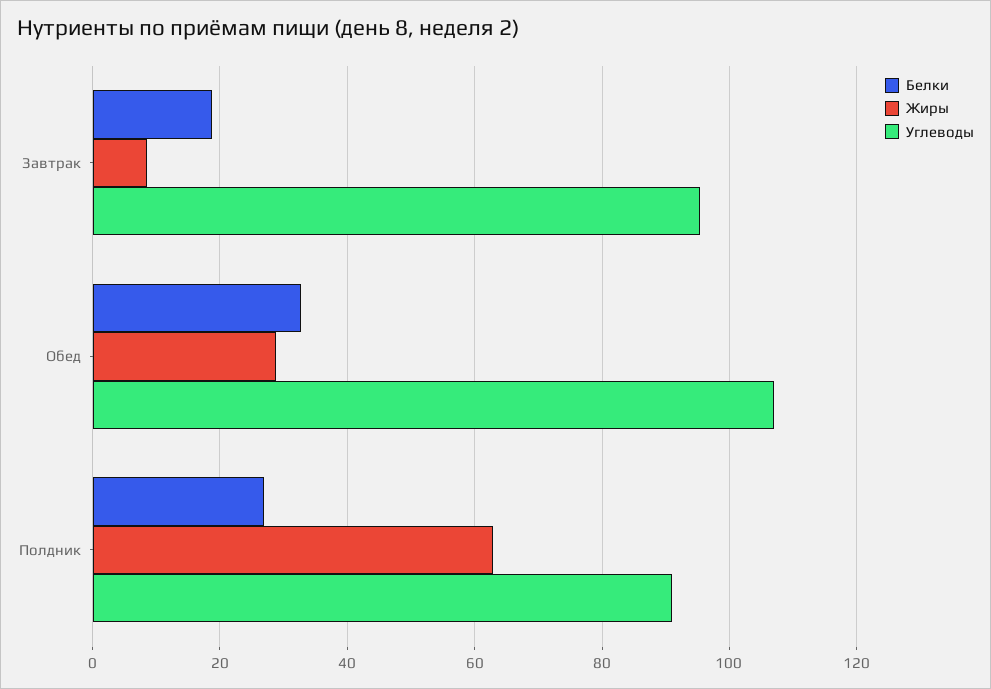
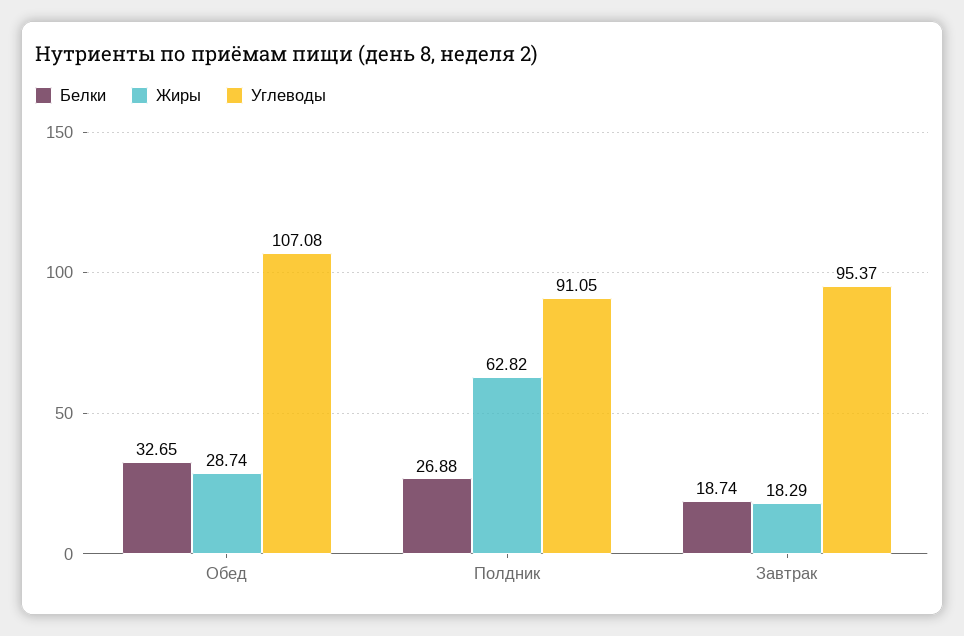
  {
    "Белки": {
      "Завтрак": 18.74,
      "Обед": 32.65,
      "Полдник": 26.88
    },
    "Жиры": {
-     "Завтрак": 8,
+     "Завтрак": 18.29,
      "Обед": 28.74,
      "Полдник": 62.82
    },
    "Углеводы": {
      "Завтрак": 95.37,
      "Обед": 107.08,
      "Полдник": 91.05
    }
  }

